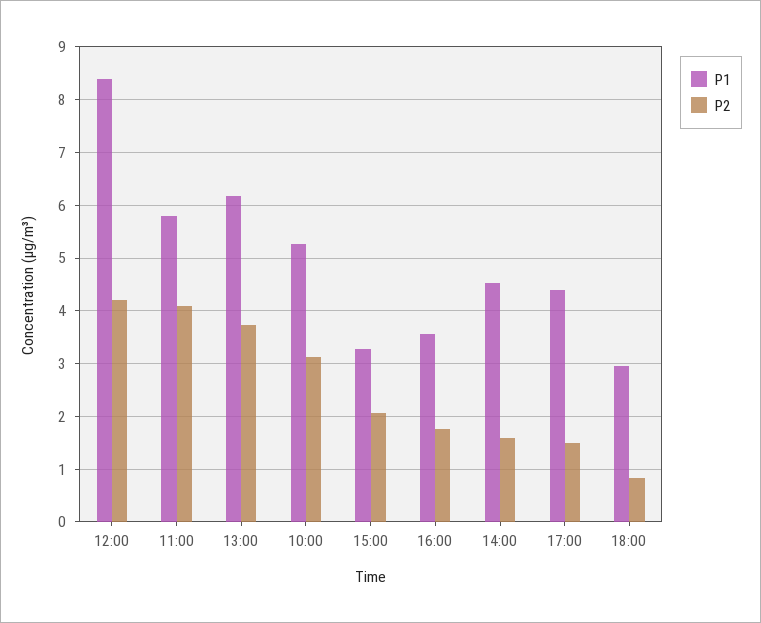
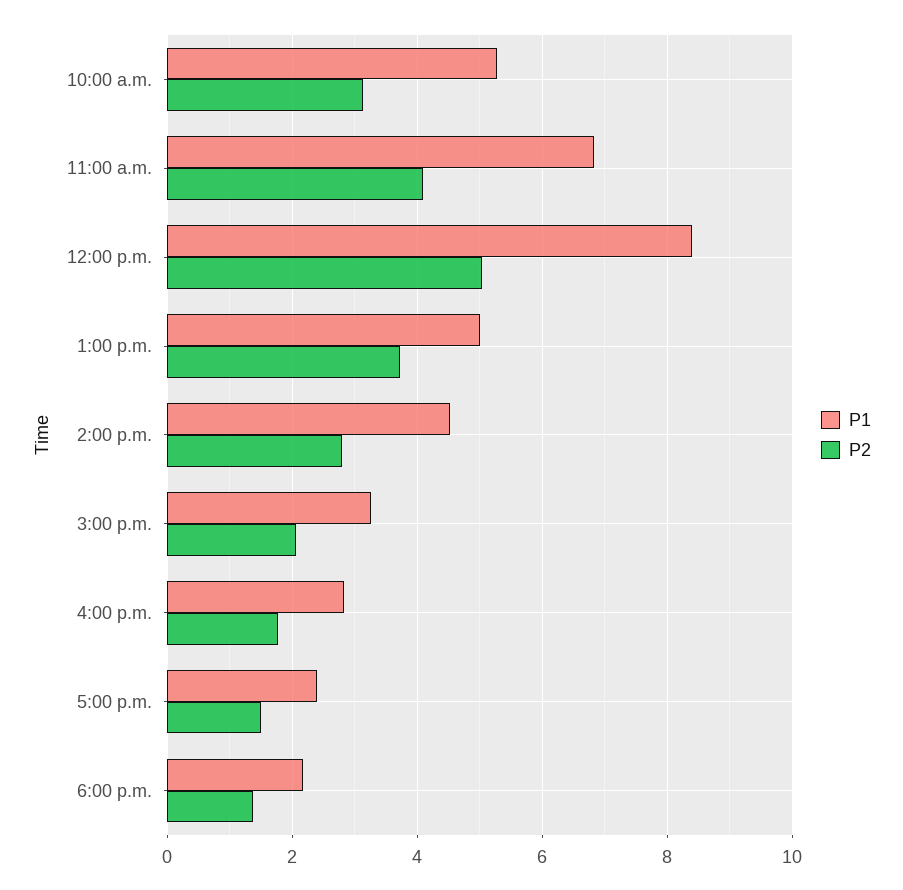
  {
    "P1": {
      "12:00": 8.4,
-     "11:00": 5.8,
+     "11:00": 6.8,
-     "13:00": 6.2,
+     "13:00": 5,
      "10:00": 5.2,
      "15:00": 3.2,
-     "16:00": 3.6,
+     "16:00": 2.8,
      "14:00": 4.6,
-     "17:00": 4.4,
+     "17:00": 2.4,
-     "18:00": 3
+     "18:00": 2.2
    },
    "P2": {
-     "12:00": 4.2,
+     "12:00": 5,
      "11:00": 4.2,
      "13:00": 3.8,
      "10:00": 3.2,
      "15:00": 2,
      "16:00": 1.8,
-     "14:00": 1.6,
+     "14:00": 2.8,
      "17:00": 1.6,
-     "18:00": 0.8
+     "18:00": 1.4
    }
  }

